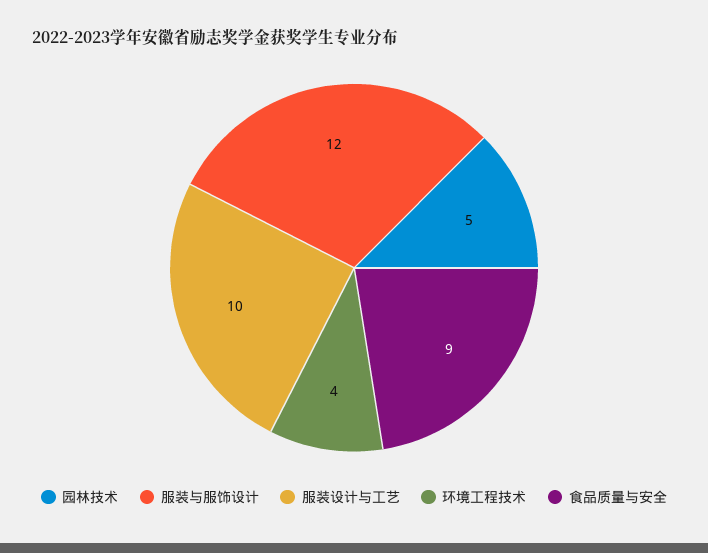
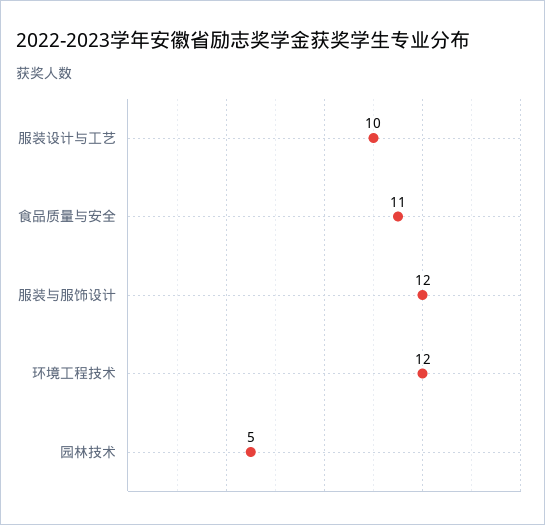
  {
    "园林技术": 5,
    "服装与服饰设计": 12,
    "服装设计与工艺": 10,
-   "环境工程技术": 4,
+   "环境工程技术": 12,
-   "食品质量与安全": 9
+   "食品质量与安全": 11
  }

